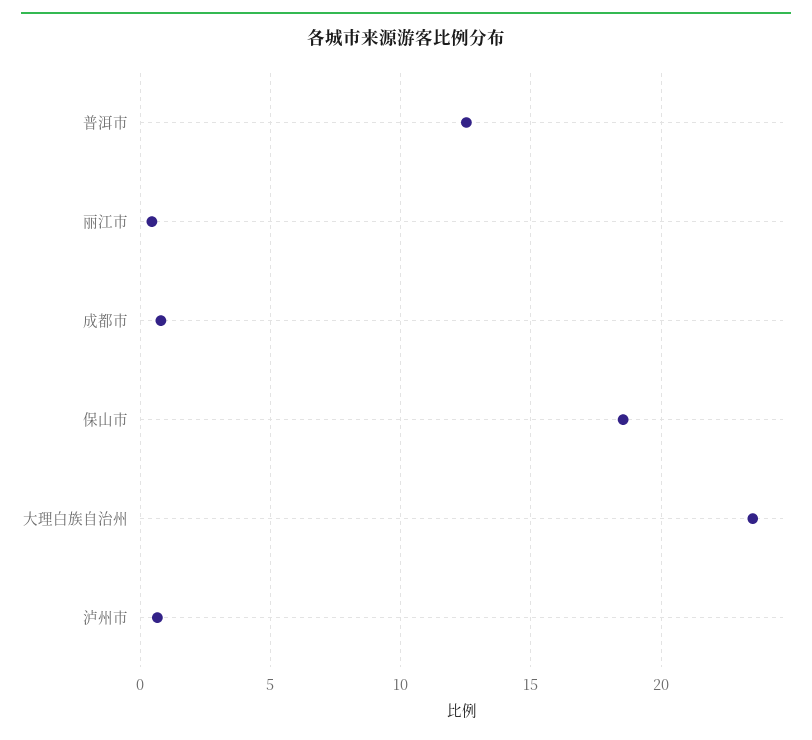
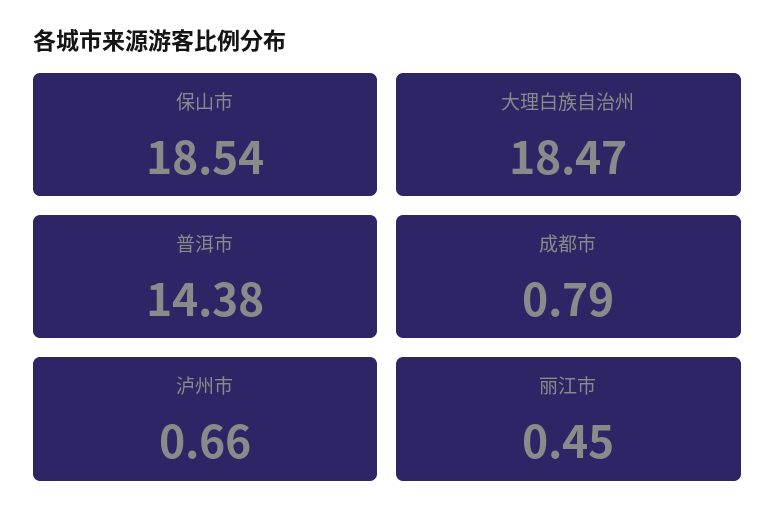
  {
-   "普洱市": 12.5,
+   "普洱市": 14.38,
    "丽江市": 0.45,
    "成都市": 0.79,
    "保山市": 18.54,
-   "大理白族自治州": 23.5,
+   "大理白族自治州": 18.47,
    "泸州市": 0.66
  }

